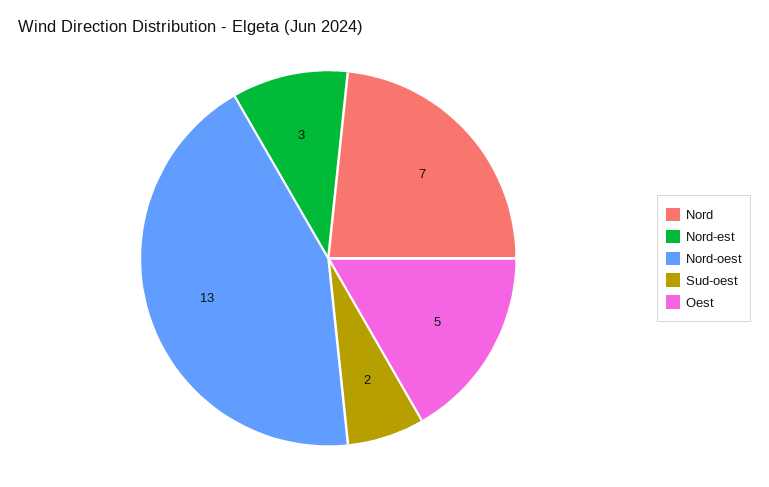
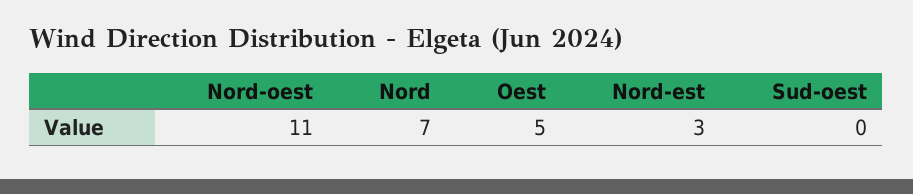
  {
    "Nord": 7,
    "Nord-est": 3,
-   "Nord-oest": 13,
+   "Nord-oest": 11,
-   "Sud-oest": 2,
+   "Sud-oest": 0,
    "Oest": 5
  }

